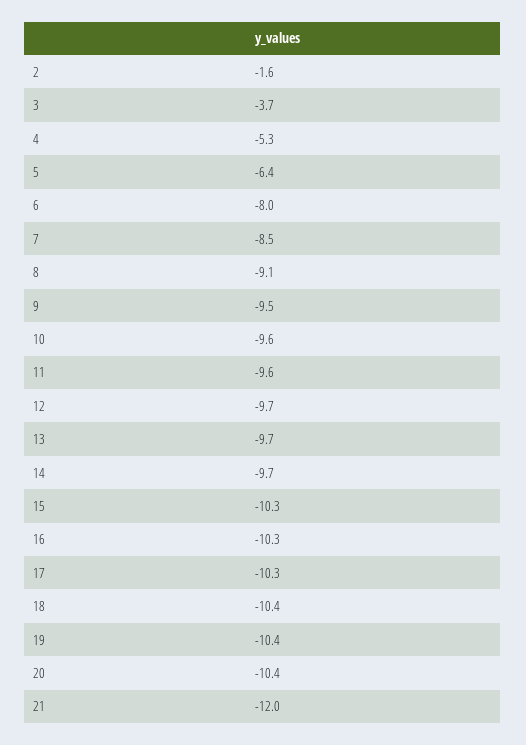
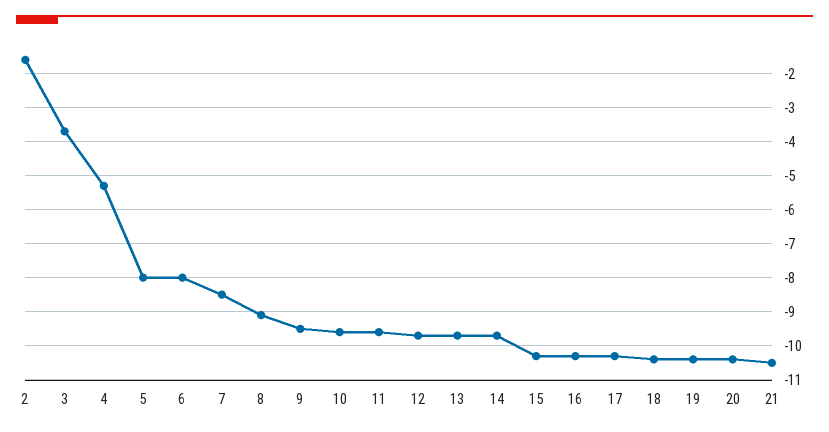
  {
    "2": -1.6,
    "3": -3.7,
    "4": -5.3,
-   "5": -6.4,
+   "5": -8,
    "6": -8,
    "7": -8.5,
    "8": -9.1,
    "9": -9.5,
    "10": -9.6,
    "11": -9.6,
    "12": -9.7,
    "13": -9.7,
    "14": -9.7,
    "15": -10.3,
    "16": -10.3,
    "17": -10.3,
    "18": -10.4,
    "19": -10.4,
    "20": -10.4,
-   "21": -12
+   "21": -10.5
  }

